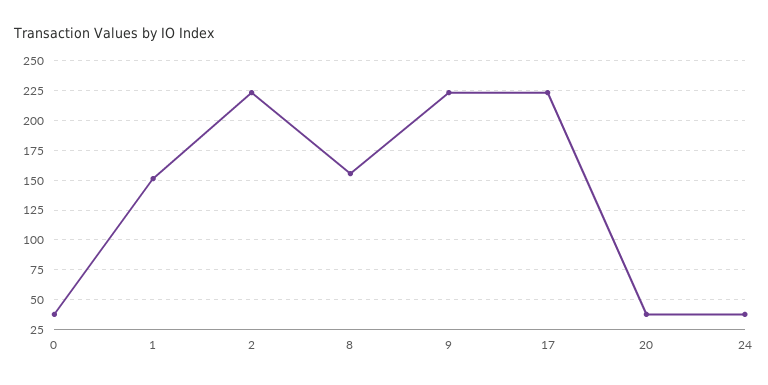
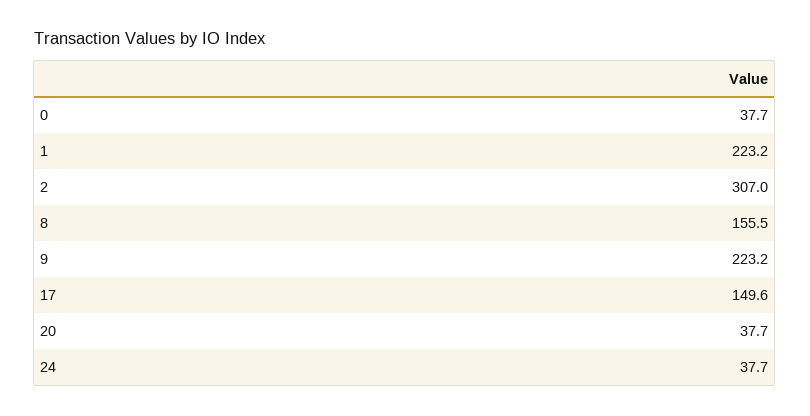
  {
    "0": 37.7,
-   "1": 150,
+   "1": 223.2,
-   "2": 225,
+   "2": 307,
    "8": 155.5,
    "9": 223.2,
-   "17": 225,
+   "17": 149.6,
    "20": 37.7,
    "24": 37.7
  }

